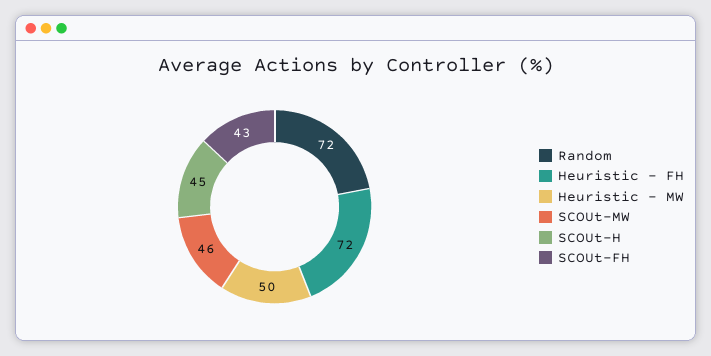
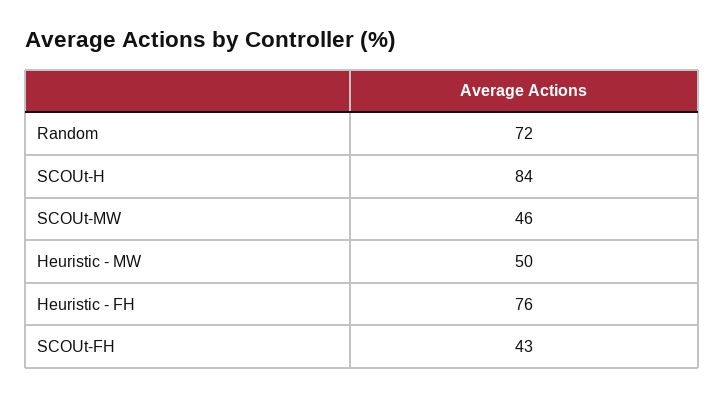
  {
    "Random": 72,
-   "Heuristic - FH": 72,
+   "Heuristic - FH": 76,
    "Heuristic - MW": 50,
    "SCOUt-MW": 46,
-   "SCOUt-H": 45,
+   "SCOUt-H": 84,
    "SCOUt-FH": 43
  }

